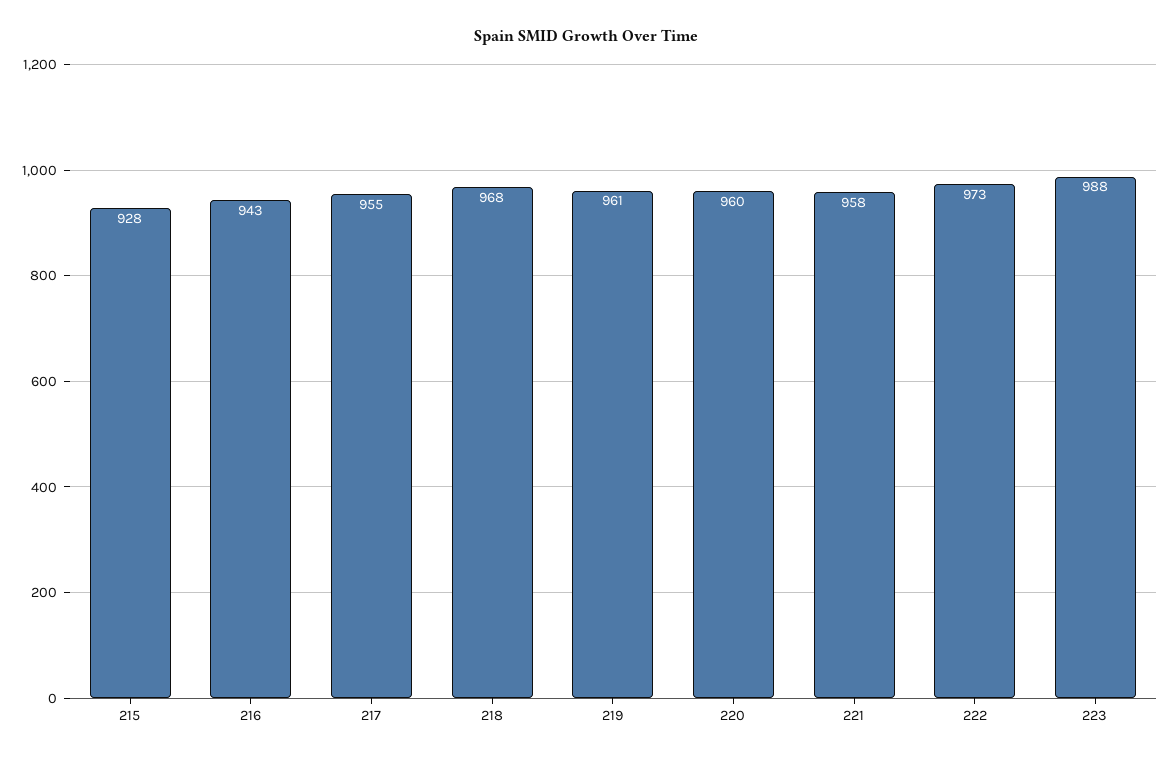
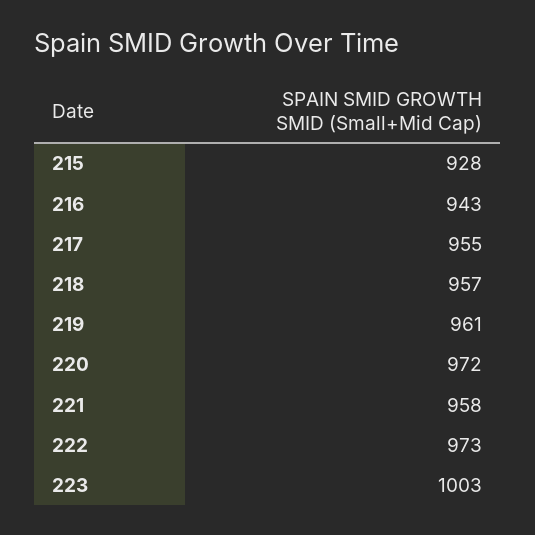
  {
    "215": 928,
    "216": 943,
    "217": 955,
-   "218": 968,
+   "218": 957,
    "219": 961,
-   "220": 960,
+   "220": 972,
    "221": 958,
    "222": 973,
-   "223": 988
+   "223": 1003
  }

